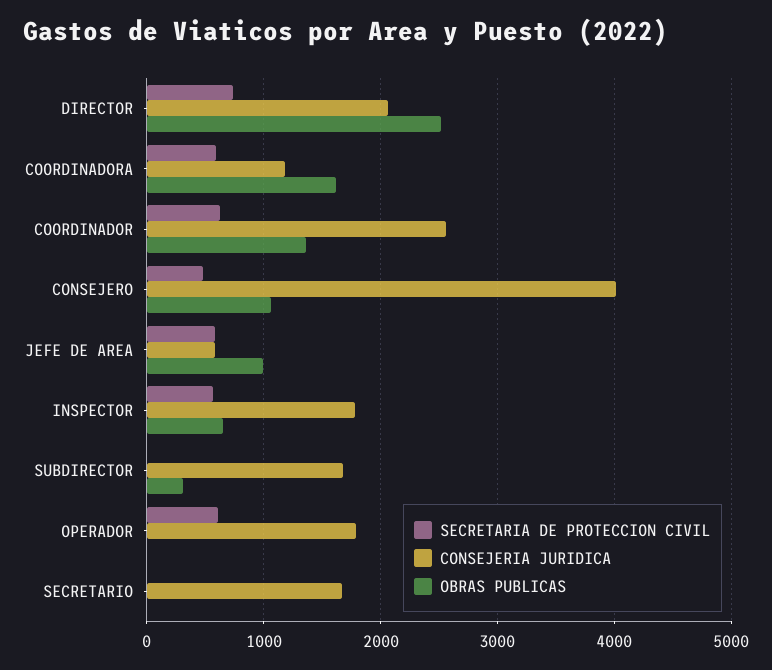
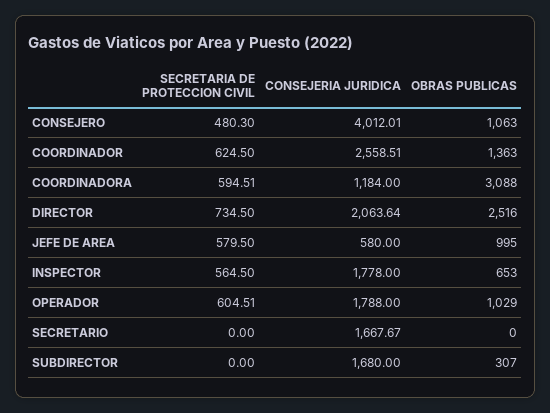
  {
    "SECRETARIA DE PROTECCION CIVIL": {
      "DIRECTOR": 734.5,
      "COORDINADORA": 594.51,
      "COORDINADOR": 624.5,
      "CONSEJERO": 480.3,
      "JEFE DE AREA": 579.5,
      "INSPECTOR": 564.5,
      "SUBDIRECTOR": 0,
      "OPERADOR": 604.51,
      "SECRETARIO": 0
    },
    "CONSEJERIA JURIDICA": {
      "DIRECTOR": 2063.64,
      "COORDINADORA": 1184,
      "COORDINADOR": 2558.51,
      "CONSEJERO": 4012.01,
      "JEFE DE AREA": 580,
      "INSPECTOR": 1778,
      "SUBDIRECTOR": 1680,
      "OPERADOR": 1788,
      "SECRETARIO": 1667.67
    },
    "OBRAS PUBLICAS": {
      "DIRECTOR": 2516,
-     "COORDINADORA": 1600,
+     "COORDINADORA": 3088,
      "COORDINADOR": 1363,
      "CONSEJERO": 1063,
      "JEFE DE AREA": 995,
      "INSPECTOR": 653,
      "SUBDIRECTOR": 307,
-     "OPERADOR": 0,
+     "OPERADOR": 1029,
      "SECRETARIO": 0
    }
  }

